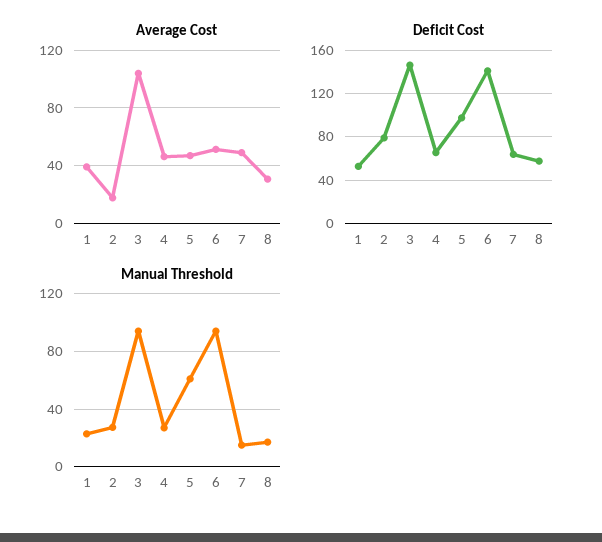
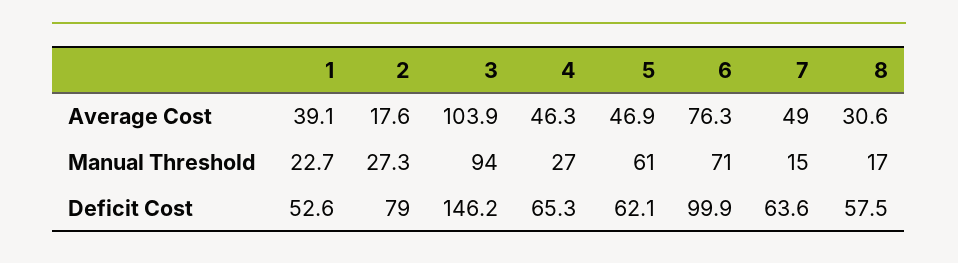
  {
    "Average Cost": {
      "1": 39.1,
      "2": 17.6,
      "3": 103.9,
      "4": 46.3,
      "5": 46.9,
-     "6": 50,
+     "6": 76.3,
      "7": 49,
      "8": 30.6
    },
    "Deficit Cost": {
      "1": 52.6,
      "2": 79,
      "3": 146.2,
      "4": 65.3,
-     "5": 100,
+     "5": 62.1,
-     "6": 140,
+     "6": 99.9,
      "7": 63.6,
      "8": 57.5
    },
    "Manual Threshold": {
      "1": 22.7,
      "2": 27.3,
      "3": 94,
      "4": 27,
      "5": 61,
-     "6": 95,
+     "6": 71,
      "7": 15,
      "8": 17
    }
  }

